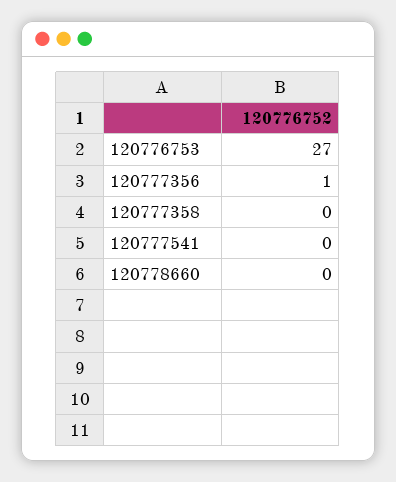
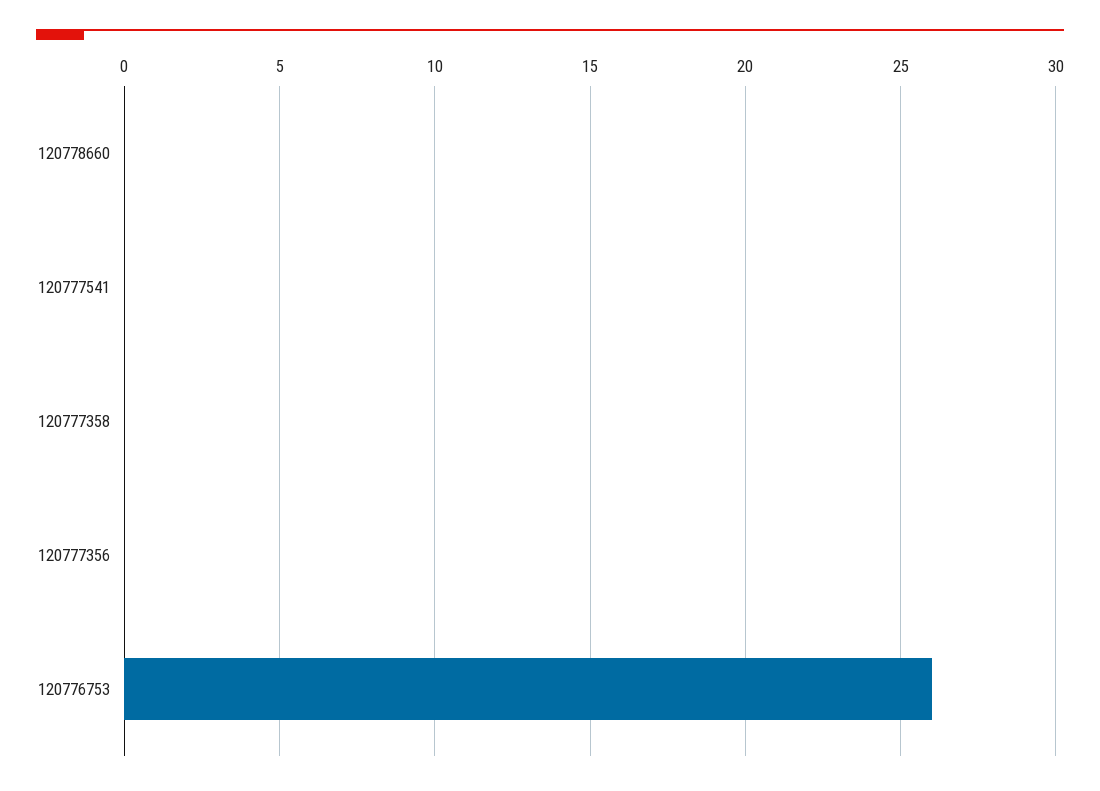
  {
-   "120776753": 27,
+   "120776753": 26,
-   "120777356": 1,
+   "120777356": 0,
    "120777358": 0,
    "120777541": 0,
    "120778660": 0
  }

